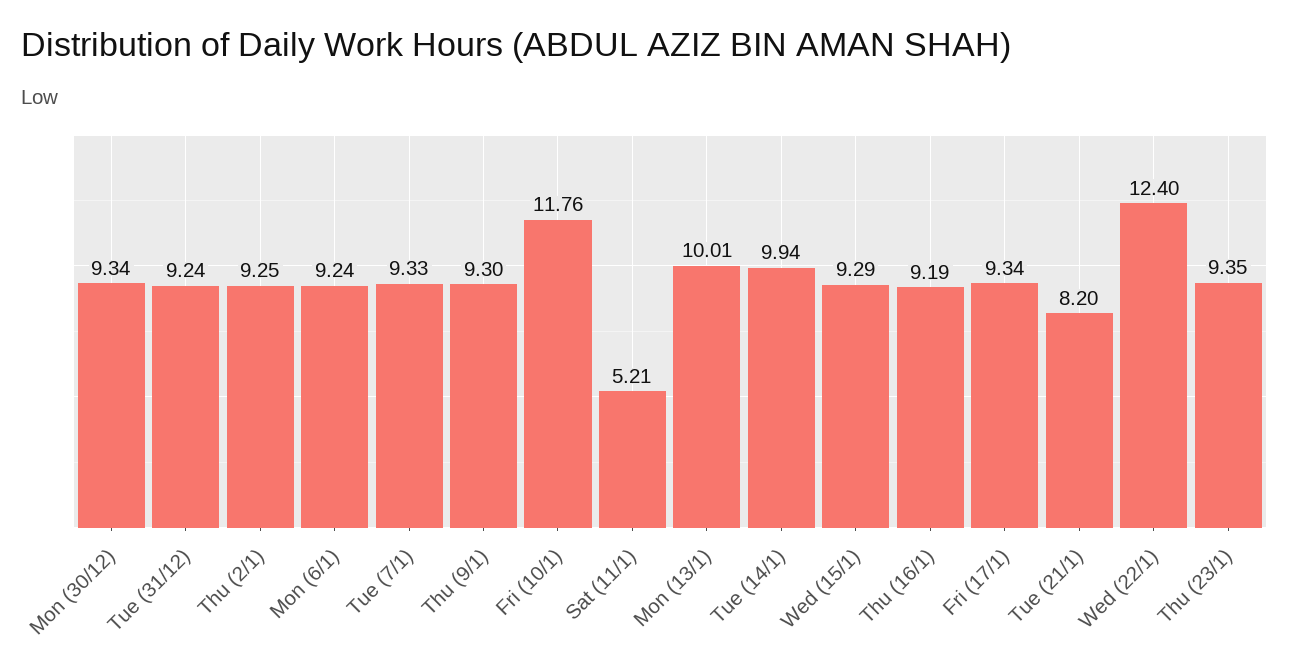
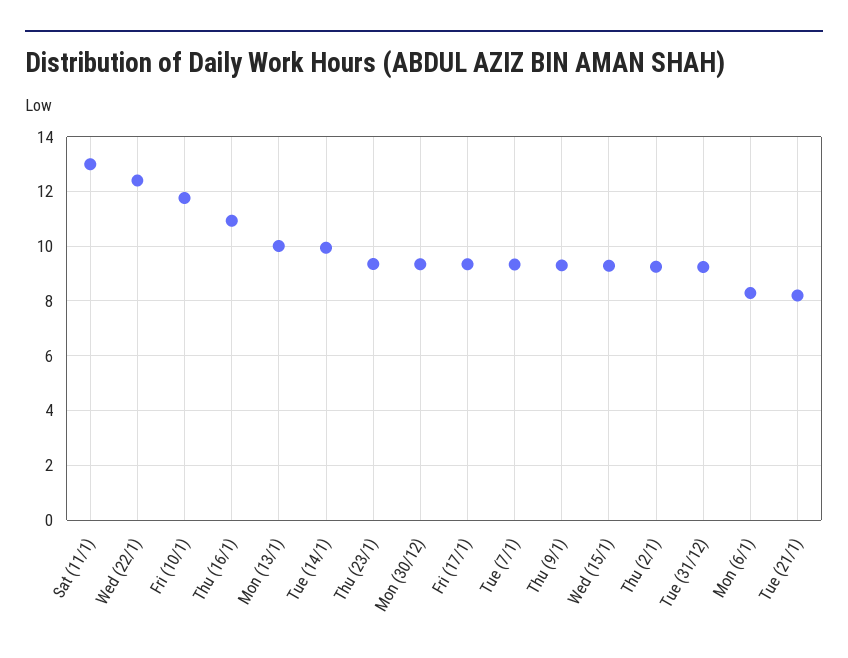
  {
    "Mon (30/12)": 9.34,
    "Tue (31/12)": 9.24,
    "Thu (2/1)": 9.25,
-   "Mon (6/1)": 9.24,
+   "Mon (6/1)": 8.25,
    "Tue (7/1)": 9.33,
    "Thu (9/1)": 9.3,
    "Fri (10/1)": 11.76,
-   "Sat (11/1)": 5.21,
+   "Sat (11/1)": 13,
    "Mon (13/1)": 10.01,
    "Tue (14/1)": 9.94,
    "Wed (15/1)": 9.29,
-   "Thu (16/1)": 9.19,
+   "Thu (16/1)": 11,
    "Fri (17/1)": 9.34,
    "Tue (21/1)": 8.2,
    "Wed (22/1)": 12.4,
    "Thu (23/1)": 9.35
  }

